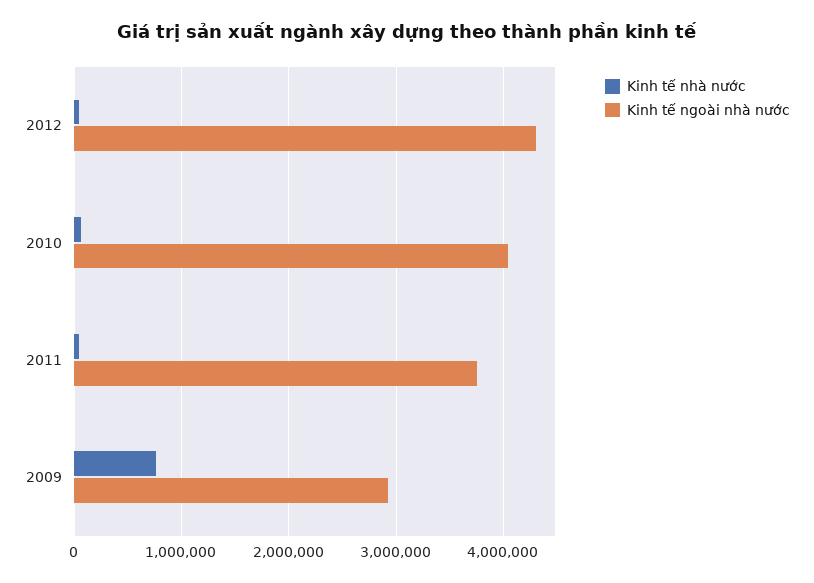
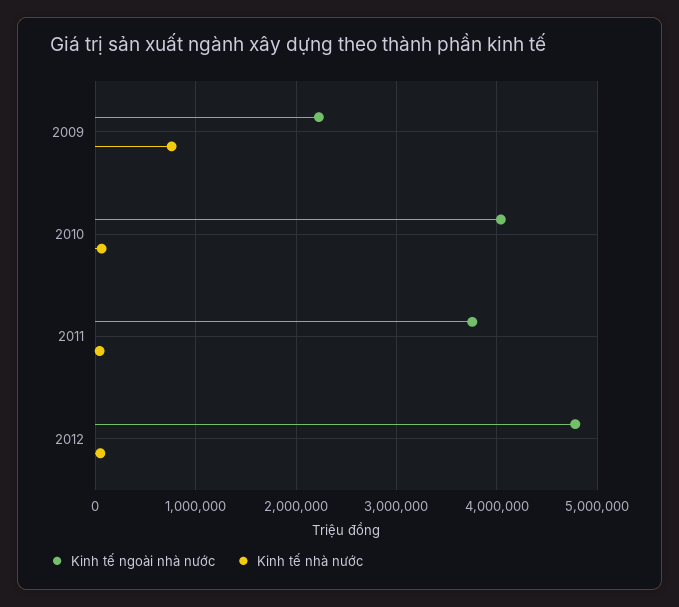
  {
    "Kinh tế nhà nước": {
      "2012": 0,
      "2010": 100000,
      "2011": 0,
      "2009": 800000
    },
    "Kinh tế ngoài nhà nước": {
-     "2012": 4300000,
+     "2012": 4800000,
      "2010": 4000000,
      "2011": 3800000,
-     "2009": 2900000
+     "2009": 2200000
    }
  }

